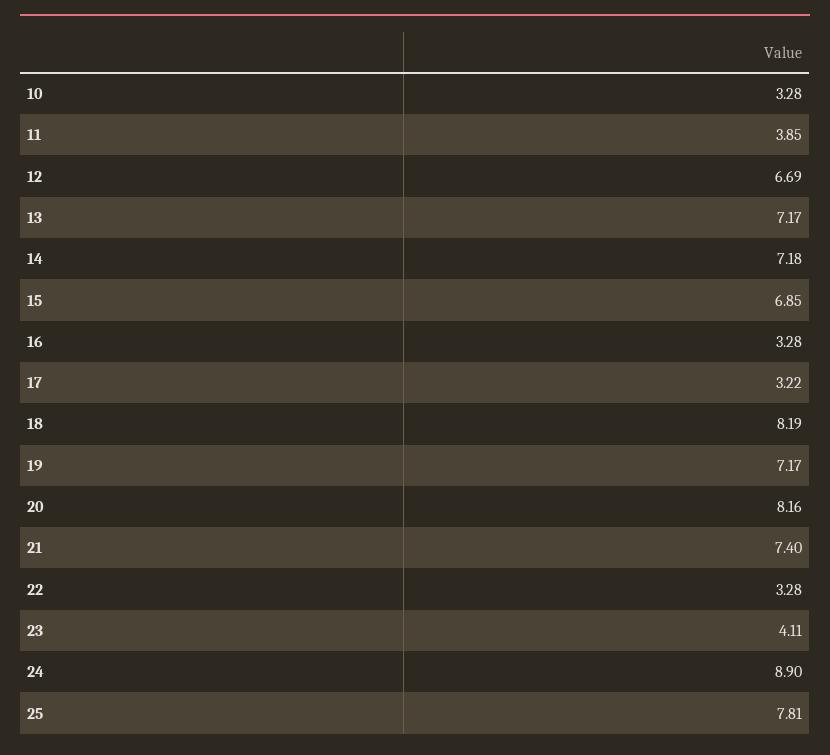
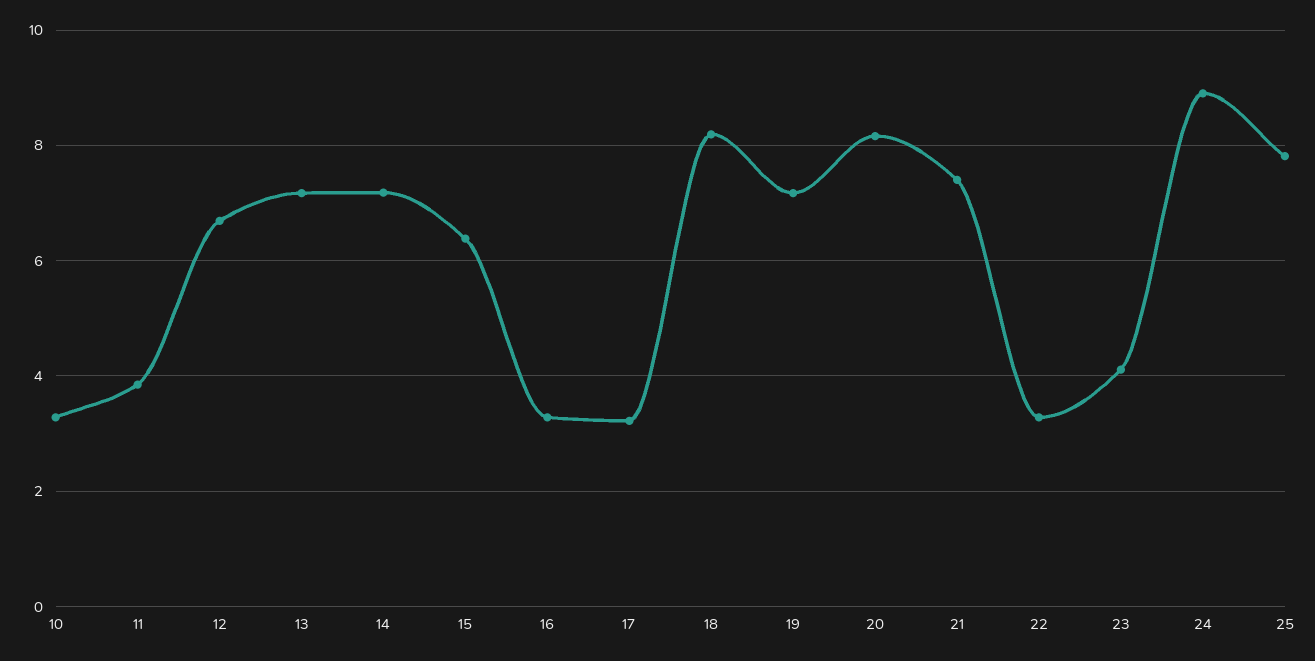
  {
    "10": 3.28,
    "11": 3.85,
    "12": 6.69,
    "13": 7.17,
    "14": 7.18,
-   "15": 6.85,
+   "15": 6.4,
    "16": 3.28,
    "17": 3.22,
    "18": 8.19,
    "19": 7.17,
    "20": 8.16,
    "21": 7.4,
    "22": 3.28,
    "23": 4.11,
    "24": 8.9,
    "25": 7.81
  }

